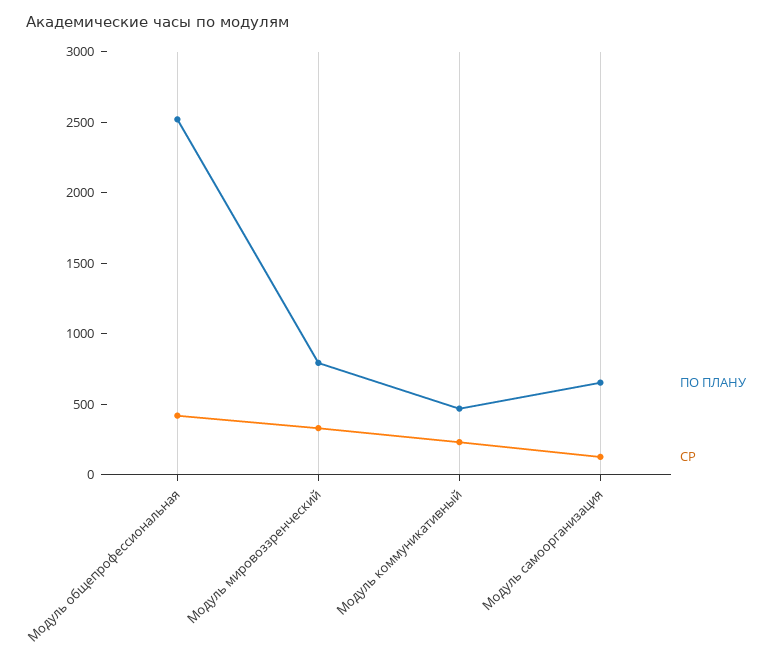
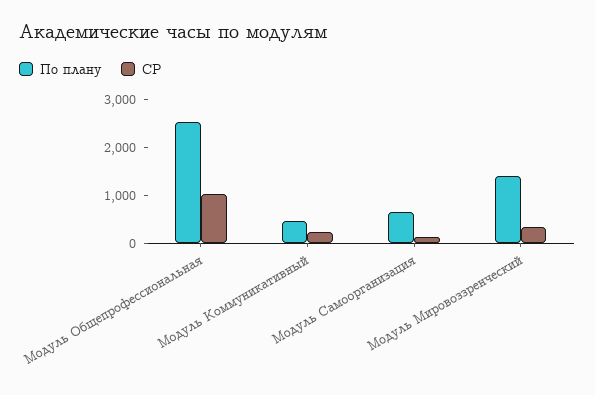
  {
    "ПО ПЛАНУ": {
      "Модуль общепрофессиональная": 2500,
-     "Модуль мировоззренческий": 800,
+     "Модуль мировоззренческий": 1400,
      "Модуль коммуникативный": 500,
      "Модуль самоорганизация": 700
    },
    "СР": {
-     "Модуль общепрофессиональная": 400,
+     "Модуль общепрофессиональная": 1000,
      "Модуль мировоззренческий": 300,
      "Модуль коммуникативный": 200,
      "Модуль самоорганизация": 100
    }
  }

